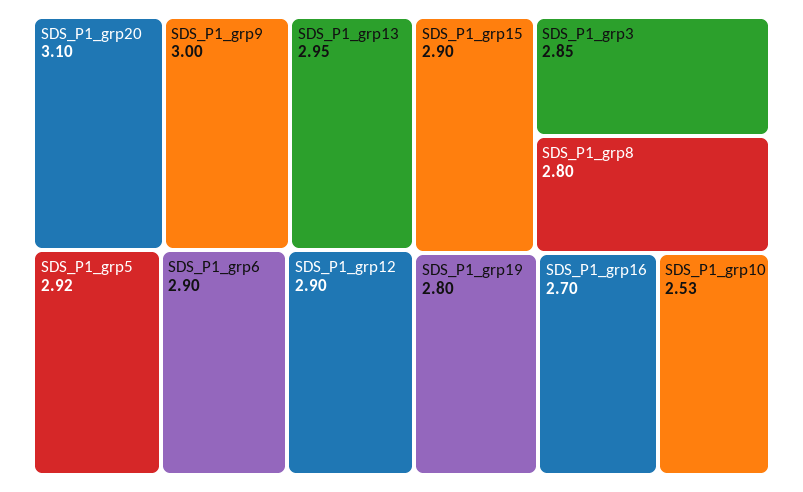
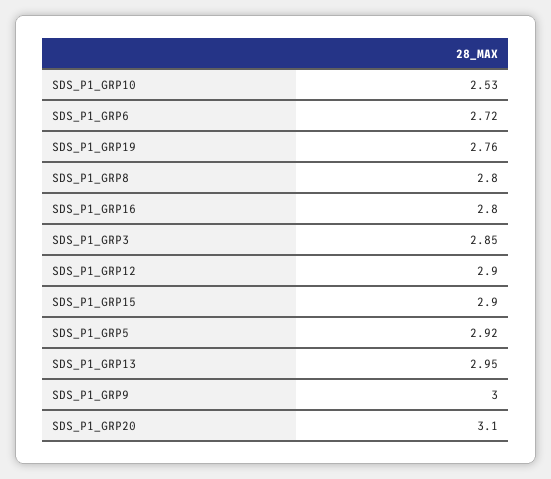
  {
    "SDS_P1_grp20": 3.1,
    "SDS_P1_grp9": 3,
    "SDS_P1_grp13": 2.95,
    "SDS_P1_grp5": 2.92,
-   "SDS_P1_grp6": 2.9,
+   "SDS_P1_grp6": 2.72,
    "SDS_P1_grp12": 2.9,
    "SDS_P1_grp15": 2.9,
    "SDS_P1_grp3": 2.85,
    "SDS_P1_grp8": 2.8,
-   "SDS_P1_grp19": 2.8,
+   "SDS_P1_grp19": 2.76,
-   "SDS_P1_grp16": 2.7,
+   "SDS_P1_grp16": 2.8,
    "SDS_P1_grp10": 2.53
  }

